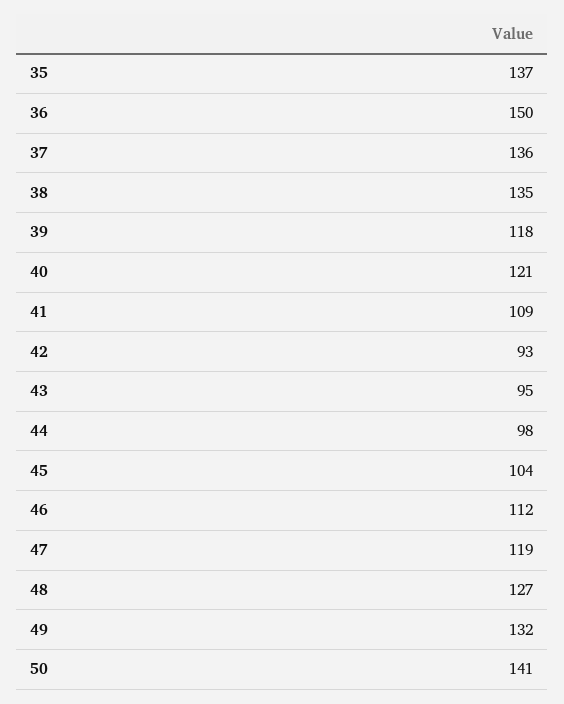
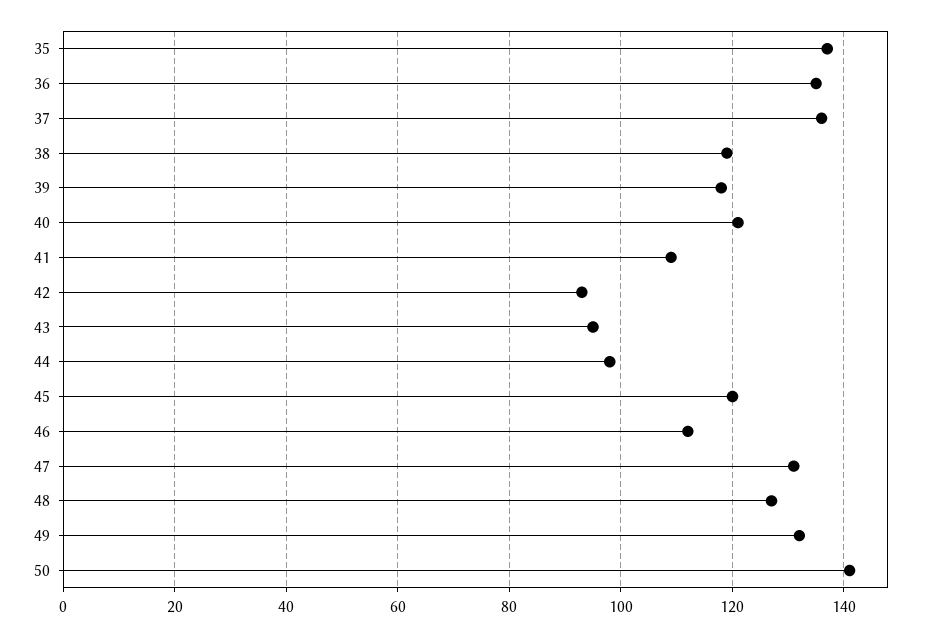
  {
    "35": 137,
-   "36": 150,
+   "36": 135,
    "37": 136,
-   "38": 135,
+   "38": 120,
    "39": 118,
    "40": 121,
    "41": 109,
    "42": 93,
    "43": 95,
    "44": 98,
-   "45": 104,
+   "45": 120,
    "46": 112,
-   "47": 119,
+   "47": 130,
    "48": 127,
    "49": 132,
    "50": 141
  }

